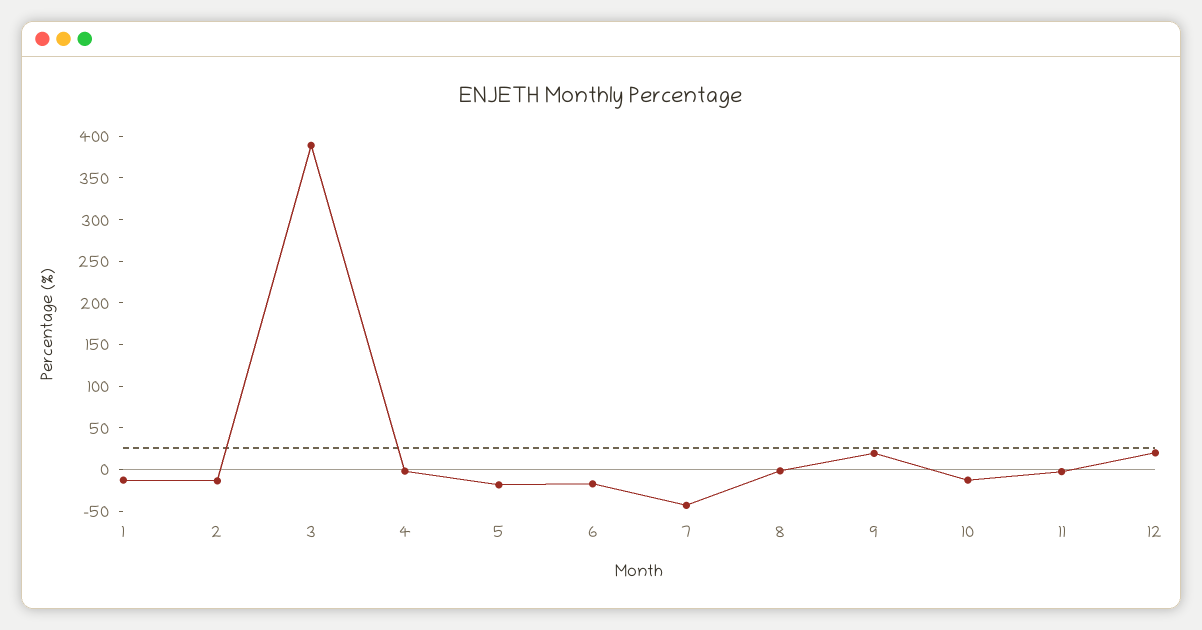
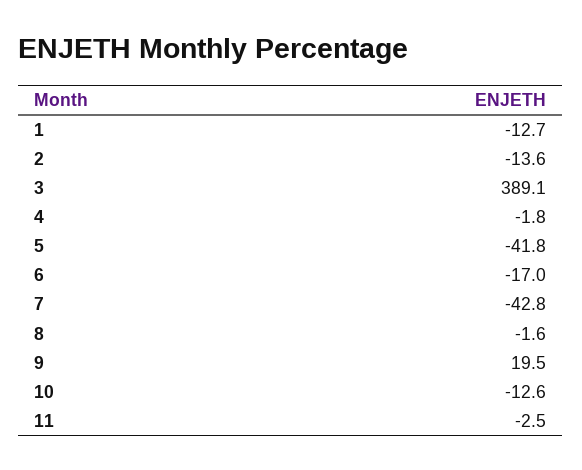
  {
    "1": -12.7,
    "2": -13.6,
    "3": 389.1,
    "4": -1.8,
-   "5": -20,
+   "5": -41.8,
    "6": -17,
    "7": -42.8,
    "8": -1.6,
    "9": 19.5,
    "10": -12.6,
-   "11": -2.5,
+   "11": -2.5
-   "12": 20
  }

